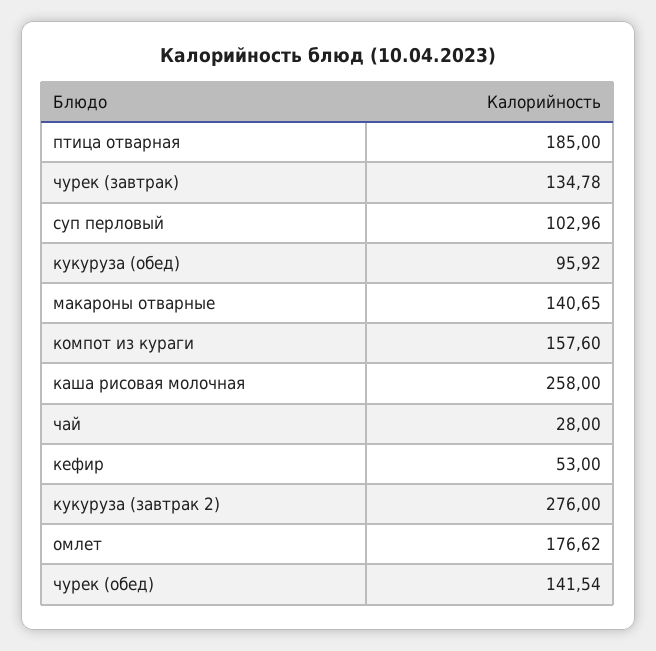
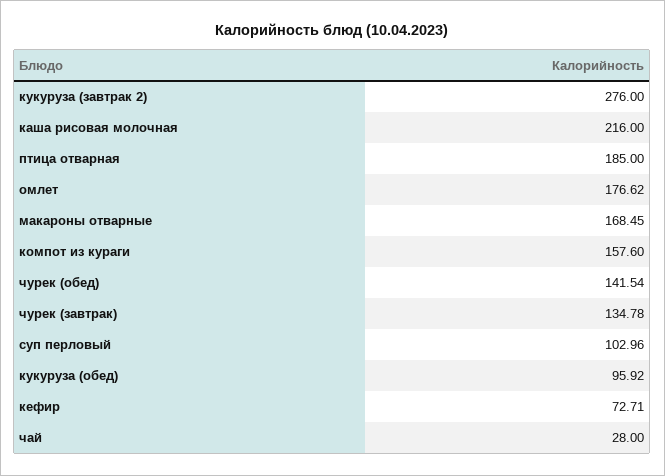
  {
    "птица отварная": 185,
    "чурек (завтрак)": 134.78,
    "суп перловый": 102.96,
    "кукуруза (обед)": 95.92,
-   "макароны отварные": 140.65,
+   "макароны отварные": 168.45,
    "компот из кураги": 157.6,
-   "каша рисовая молочная": 258,
+   "каша рисовая молочная": 216,
    "чай": 28,
-   "кефир": 53,
+   "кефир": 72.71,
    "кукуруза (завтрак 2)": 276,
    "омлет": 176.62,
    "чурек (обед)": 141.54
  }

